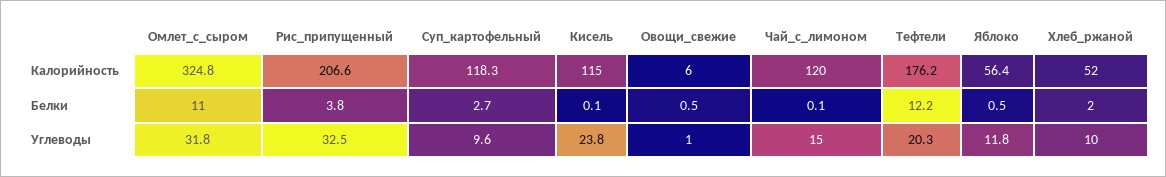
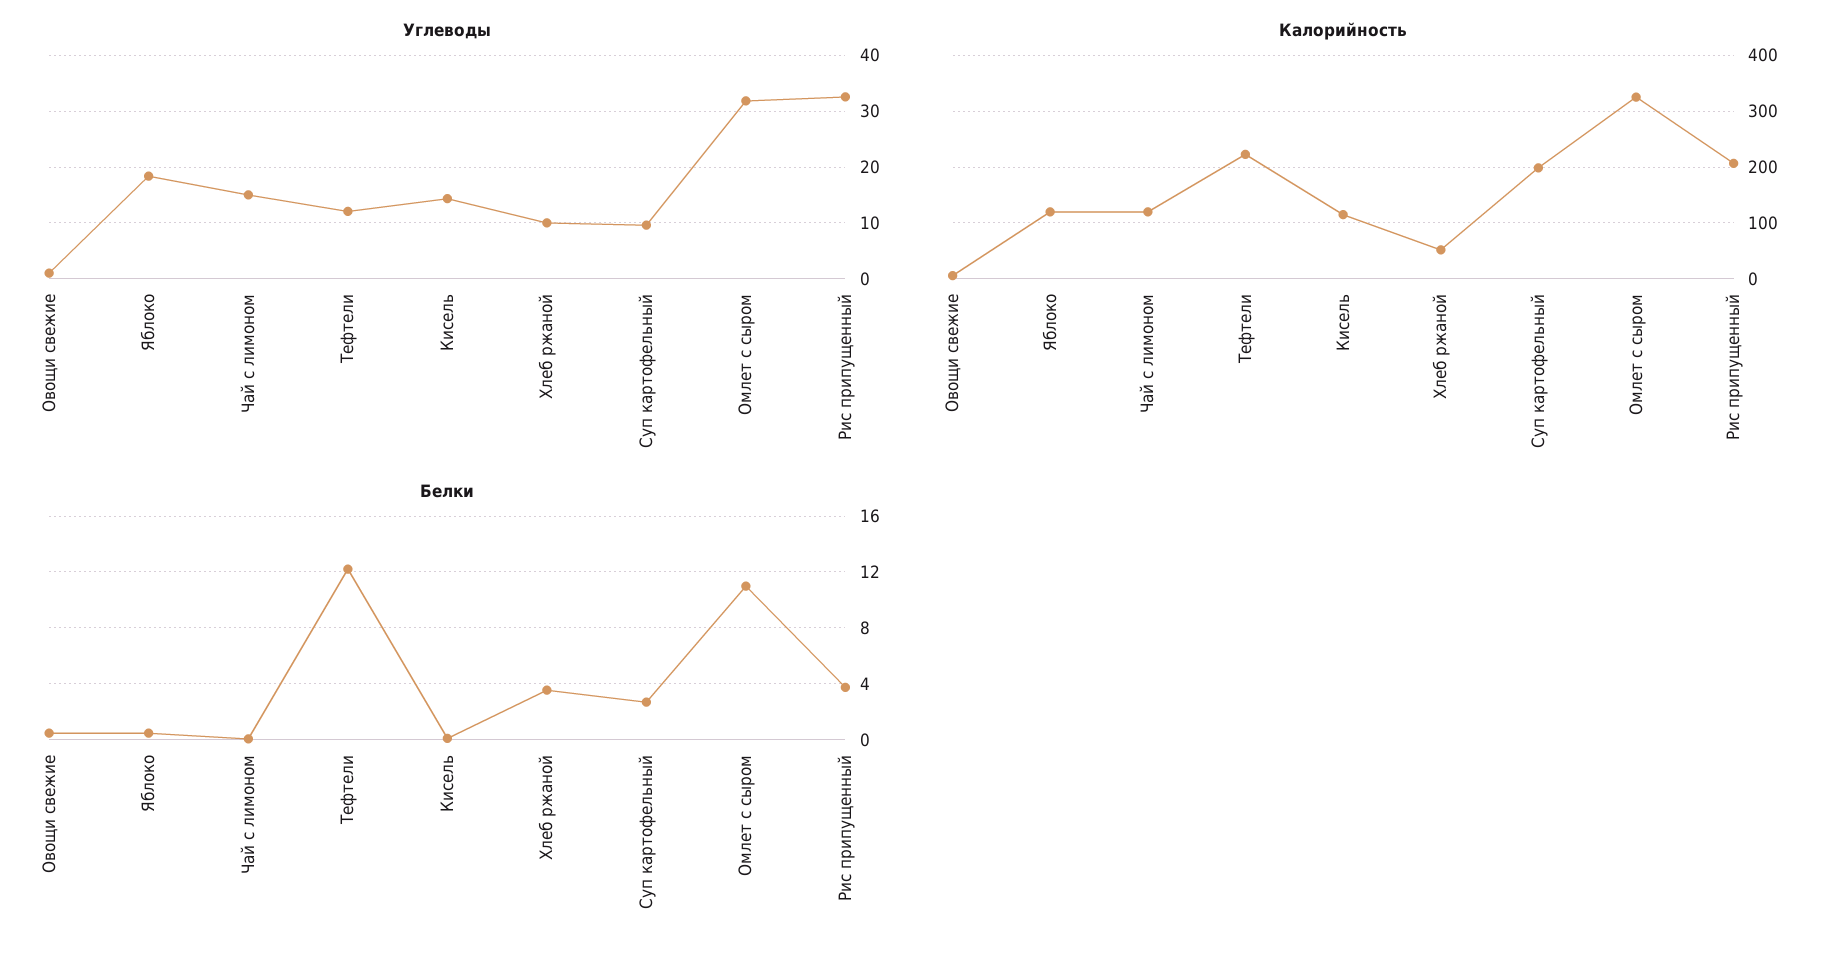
  {
    "Калорийность": {
      "Омлет_с_сыром": 324.8,
      "Рис_припущенный": 206.6,
-     "Суп_картофельный": 118.3,
+     "Суп_картофельный": 200,
      "Кисель": 115,
      "Овощи_свежие": 6,
      "Чай_с_лимоном": 120,
-     "Тефтели": 176.2,
+     "Тефтели": 220,
-     "Яблоко": 56.4,
+     "Яблоко": 120,
      "Хлеб_ржаной": 52
    },
    "Белки": {
      "Омлет_с_сыром": 11,
      "Рис_припущенный": 3.8,
      "Суп_картофельный": 2.7,
      "Кисель": 0.1,
      "Овощи_свежие": 0.5,
      "Чай_с_лимоном": 0.1,
      "Тефтели": 12.2,
      "Яблоко": 0.5,
-     "Хлеб_ржаной": 2
+     "Хлеб_ржаной": 3.5
    },
    "Углеводы": {
      "Омлет_с_сыром": 31.8,
      "Рис_припущенный": 32.5,
      "Суп_картофельный": 9.6,
-     "Кисель": 23.8,
+     "Кисель": 14,
      "Овощи_свежие": 1,
      "Чай_с_лимоном": 15,
-     "Тефтели": 20.3,
+     "Тефтели": 12,
-     "Яблоко": 11.8,
+     "Яблоко": 18,
      "Хлеб_ржаной": 10
    }
  }

